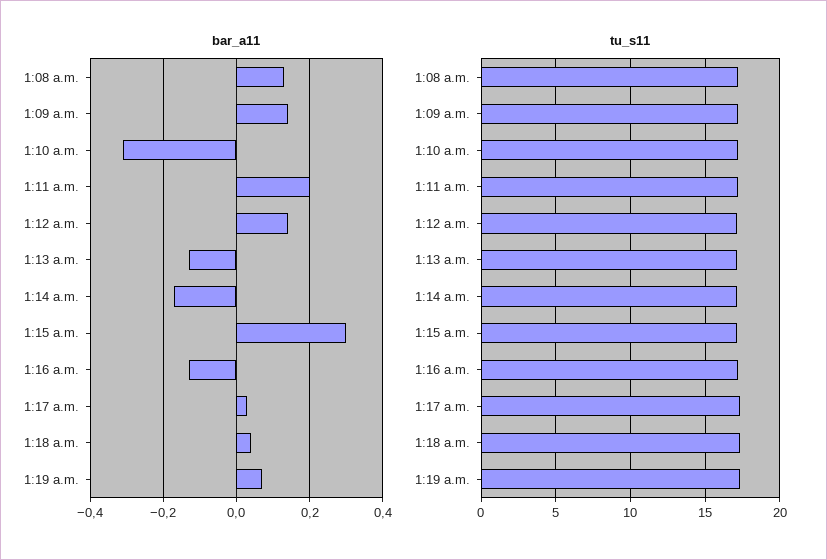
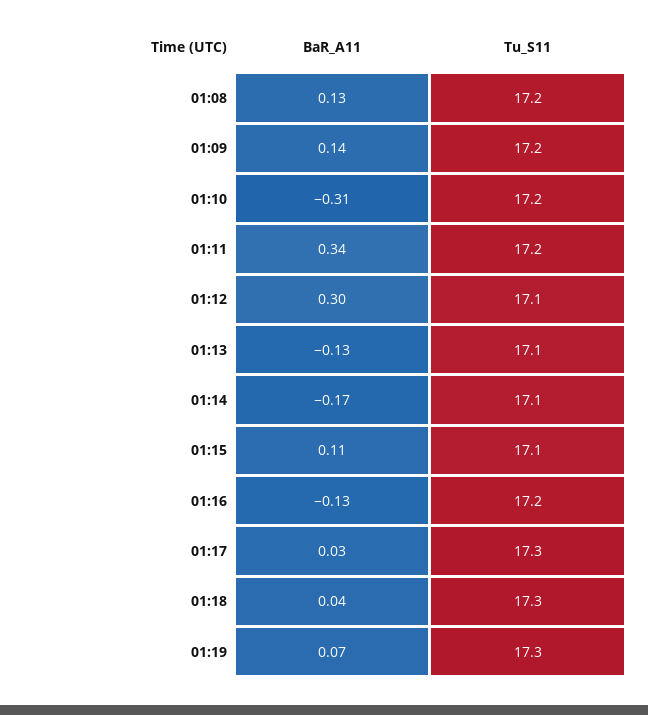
  {
    "bar_a11": {
      "1:08 a.m.": 0.13,
      "1:09 a.m.": 0.14,
      "1:10 a.m.": -0.31,
-     "1:11 a.m.": 0.2,
+     "1:11 a.m.": 0.34,
-     "1:12 a.m.": 0.15,
+     "1:12 a.m.": 0.3,
      "1:13 a.m.": -0.13,
      "1:14 a.m.": -0.17,
-     "1:15 a.m.": 0.3,
+     "1:15 a.m.": 0.11,
      "1:16 a.m.": -0.13,
      "1:17 a.m.": 0.03,
      "1:18 a.m.": 0.04,
      "1:19 a.m.": 0.07
    },
    "tu_s11": {
      "1:08 a.m.": 17.2,
      "1:09 a.m.": 17.2,
      "1:10 a.m.": 17.2,
      "1:11 a.m.": 17.2,
      "1:12 a.m.": 17.1,
      "1:13 a.m.": 17.1,
      "1:14 a.m.": 17.1,
      "1:15 a.m.": 17.1,
      "1:16 a.m.": 17.2,
      "1:17 a.m.": 17.3,
      "1:18 a.m.": 17.3,
      "1:19 a.m.": 17.3
    }
  }

